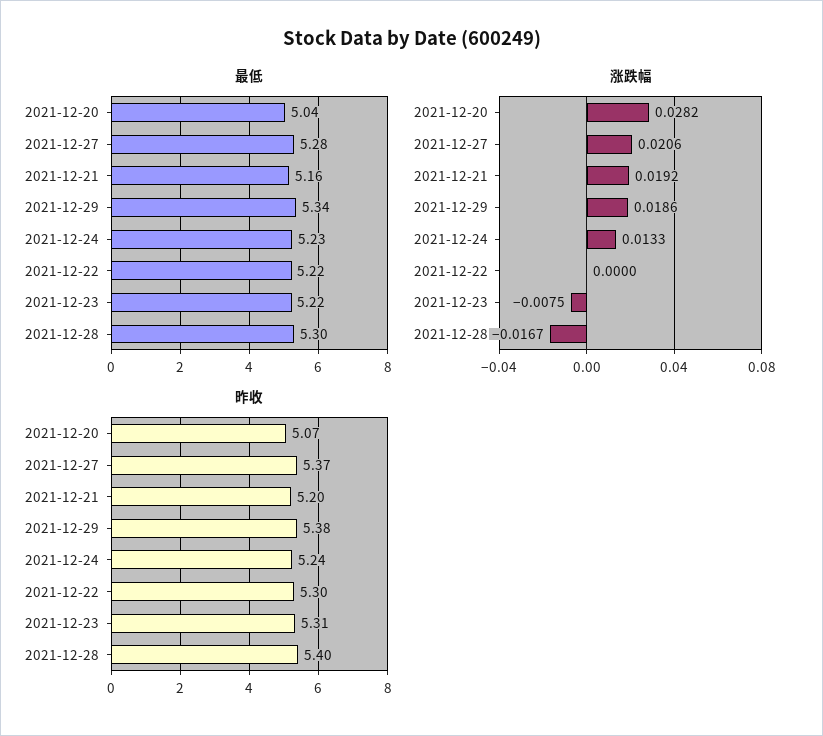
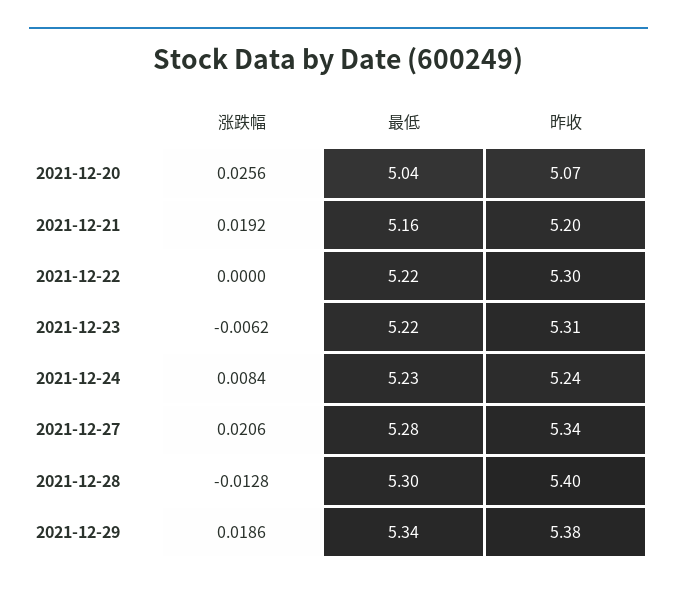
  {
    "最低": {
      "2021-12-20": 5.04,
      "2021-12-27": 5.28,
      "2021-12-21": 5.16,
      "2021-12-29": 5.34,
      "2021-12-24": 5.23,
      "2021-12-22": 5.22,
      "2021-12-23": 5.22,
      "2021-12-28": 5.3
    },
    "涨跌幅": {
-     "2021-12-20": 0.0282,
+     "2021-12-20": 0.0256,
      "2021-12-27": 0.0206,
      "2021-12-21": 0.0192,
      "2021-12-29": 0.0186,
-     "2021-12-24": 0.0133,
+     "2021-12-24": 0.0084,
      "2021-12-22": 0,
-     "2021-12-23": -0.0075,
+     "2021-12-23": -0.0062,
-     "2021-12-28": -0.0167
+     "2021-12-28": -0.0128
    },
    "昨收": {
      "2021-12-20": 5.07,
-     "2021-12-27": 5.37,
+     "2021-12-27": 5.34,
      "2021-12-21": 5.2,
      "2021-12-29": 5.38,
      "2021-12-24": 5.24,
      "2021-12-22": 5.3,
      "2021-12-23": 5.31,
      "2021-12-28": 5.4
    }
  }

